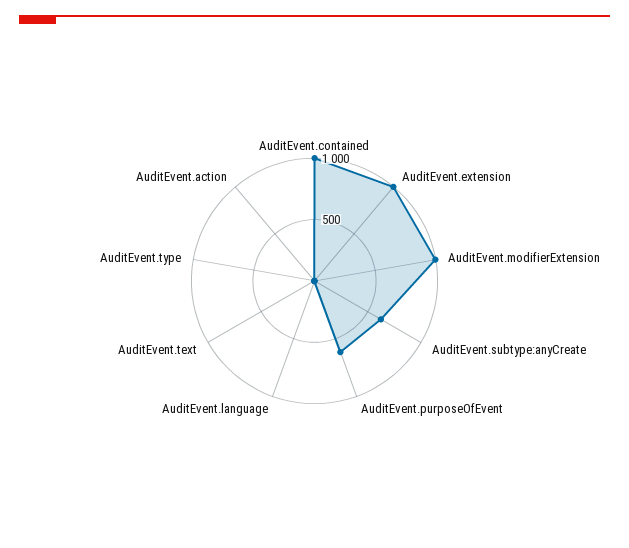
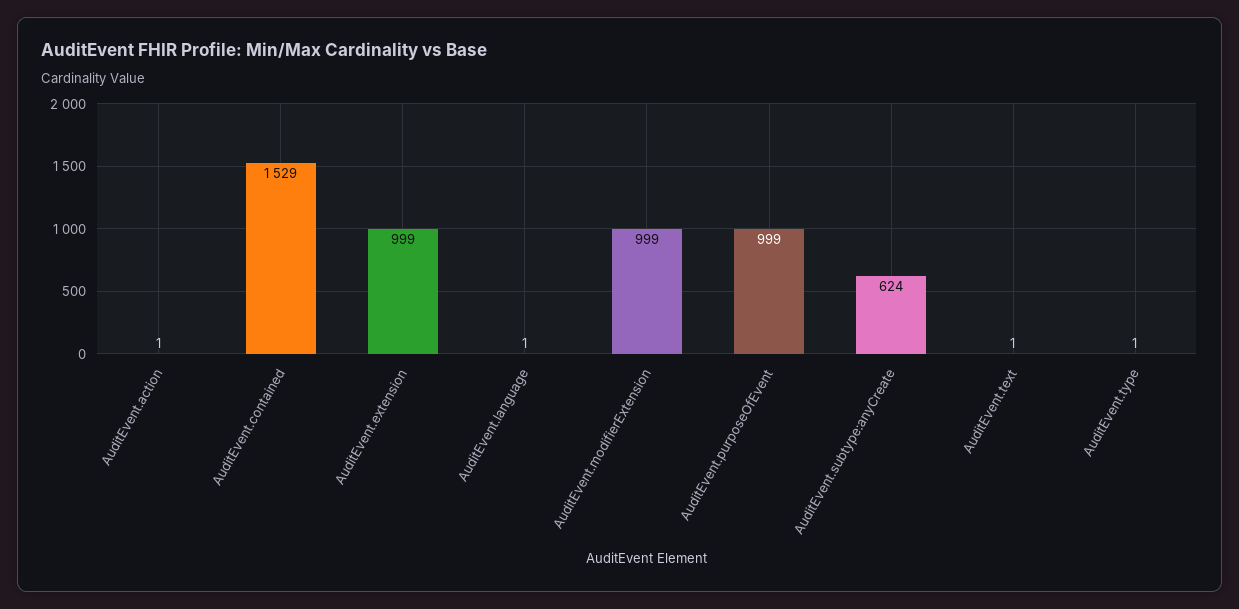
  {
-   "AuditEvent.contained": 1000,
+   "AuditEvent.contained": 1529,
    "AuditEvent.extension": 999,
    "AuditEvent.modifierExtension": 999,
    "AuditEvent.subtype:anyCreate": 624,
-   "AuditEvent.purposeOfEvent": 600,
+   "AuditEvent.purposeOfEvent": 999,
    "AuditEvent.language": 1,
    "AuditEvent.text": 1,
    "AuditEvent.type": 1,
    "AuditEvent.action": 1
  }

